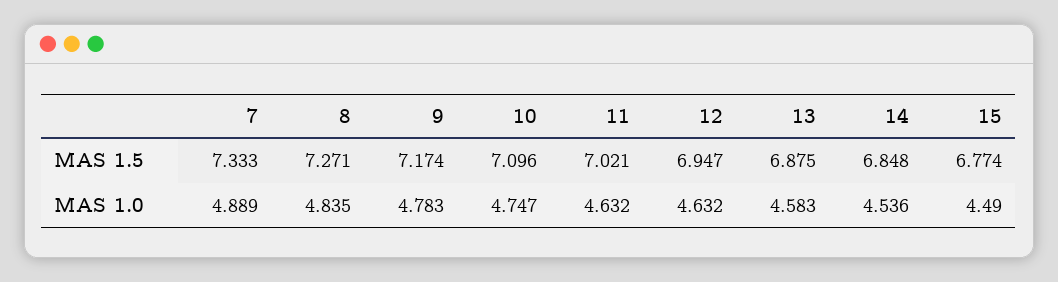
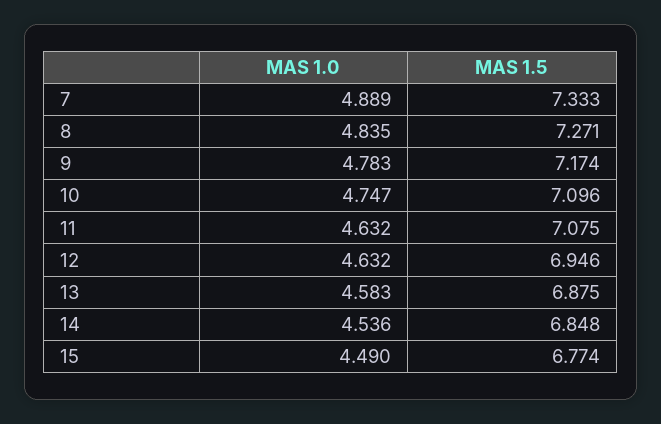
  {
    "7": {
      "MAS 1.5": 7.333,
      "MAS 1.0": 4.889
    },
    "8": {
      "MAS 1.5": 7.271,
      "MAS 1.0": 4.835
    },
    "9": {
      "MAS 1.5": 7.174,
      "MAS 1.0": 4.783
    },
    "10": {
      "MAS 1.5": 7.096,
      "MAS 1.0": 4.747
    },
    "11": {
-     "MAS 1.5": 7.021,
+     "MAS 1.5": 7.075,
      "MAS 1.0": 4.632
    },
    "12": {
-     "MAS 1.5": 6.947,
+     "MAS 1.5": 6.946,
      "MAS 1.0": 4.632
    },
    "13": {
      "MAS 1.5": 6.875,
      "MAS 1.0": 4.583
    },
    "14": {
      "MAS 1.5": 6.848,
      "MAS 1.0": 4.536
    },
    "15": {
      "MAS 1.5": 6.774,
      "MAS 1.0": 4.49
    }
  }

